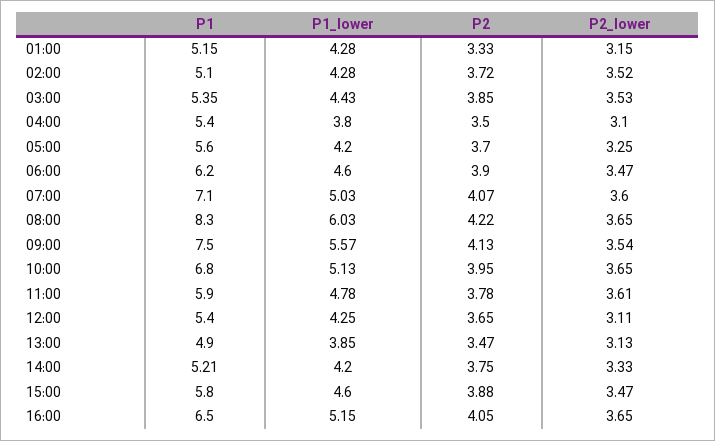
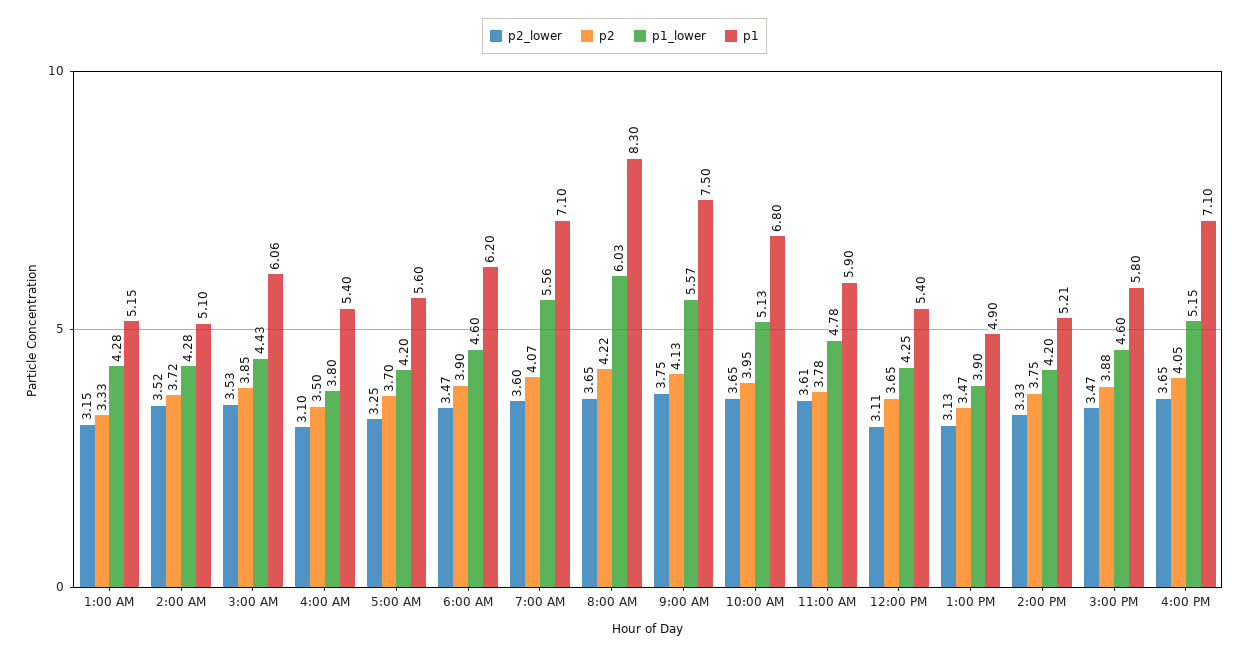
  {
    "P1": {
      "01:00": 5.15,
      "02:00": 5.1,
-     "03:00": 5.35,
+     "03:00": 6.06,
      "04:00": 5.4,
      "05:00": 5.6,
      "06:00": 6.2,
      "07:00": 7.1,
      "08:00": 8.3,
      "09:00": 7.5,
      "10:00": 6.8,
      "11:00": 5.9,
      "12:00": 5.4,
      "13:00": 4.9,
      "14:00": 5.21,
      "15:00": 5.8,
-     "16:00": 6.5
+     "16:00": 7.1
    },
    "P1_lower": {
      "01:00": 4.28,
      "02:00": 4.28,
      "03:00": 4.43,
      "04:00": 3.8,
      "05:00": 4.2,
      "06:00": 4.6,
-     "07:00": 5.03,
+     "07:00": 5.56,
      "08:00": 6.03,
      "09:00": 5.57,
      "10:00": 5.13,
      "11:00": 4.78,
      "12:00": 4.25,
-     "13:00": 3.85,
+     "13:00": 3.9,
      "14:00": 4.2,
      "15:00": 4.6,
      "16:00": 5.15
    },
    "P2": {
      "01:00": 3.33,
      "02:00": 3.72,
      "03:00": 3.85,
      "04:00": 3.5,
      "05:00": 3.7,
      "06:00": 3.9,
      "07:00": 4.07,
      "08:00": 4.22,
      "09:00": 4.13,
      "10:00": 3.95,
      "11:00": 3.78,
      "12:00": 3.65,
      "13:00": 3.47,
      "14:00": 3.75,
      "15:00": 3.88,
      "16:00": 4.05
    },
    "P2_lower": {
      "01:00": 3.15,
      "02:00": 3.52,
      "03:00": 3.53,
      "04:00": 3.1,
      "05:00": 3.25,
      "06:00": 3.47,
      "07:00": 3.6,
      "08:00": 3.65,
-     "09:00": 3.54,
+     "09:00": 3.75,
      "10:00": 3.65,
      "11:00": 3.61,
      "12:00": 3.11,
      "13:00": 3.13,
      "14:00": 3.33,
      "15:00": 3.47,
      "16:00": 3.65
    }
  }

